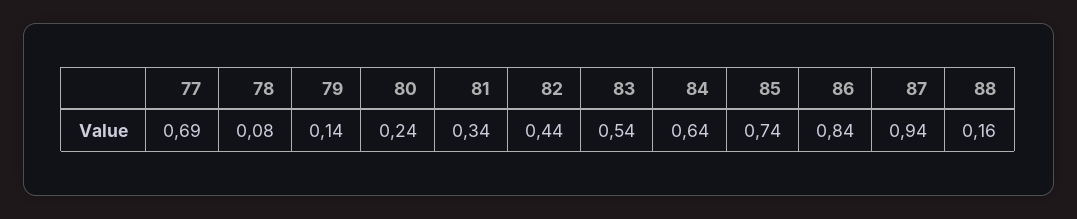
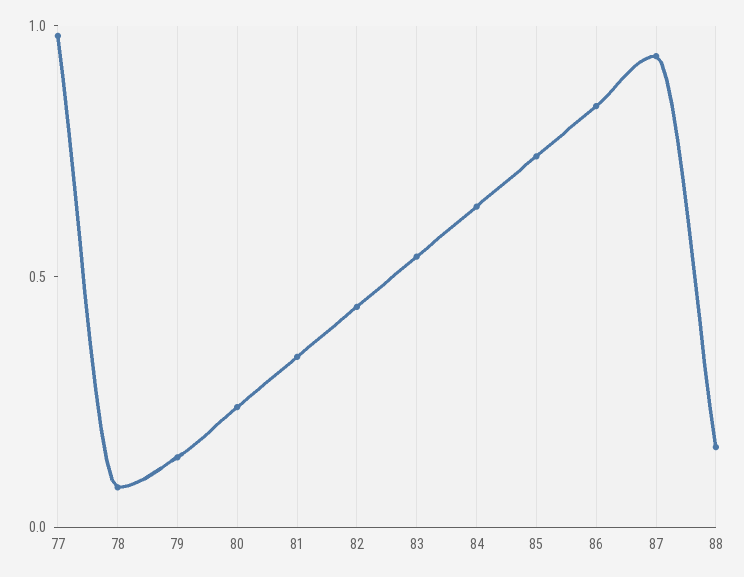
  {
-   "77": 0.69,
+   "77": 1,
    "78": 0.08,
    "79": 0.14,
    "80": 0.24,
    "81": 0.34,
    "82": 0.44,
    "83": 0.54,
    "84": 0.64,
    "85": 0.74,
    "86": 0.84,
    "87": 0.94,
    "88": 0.16
  }

